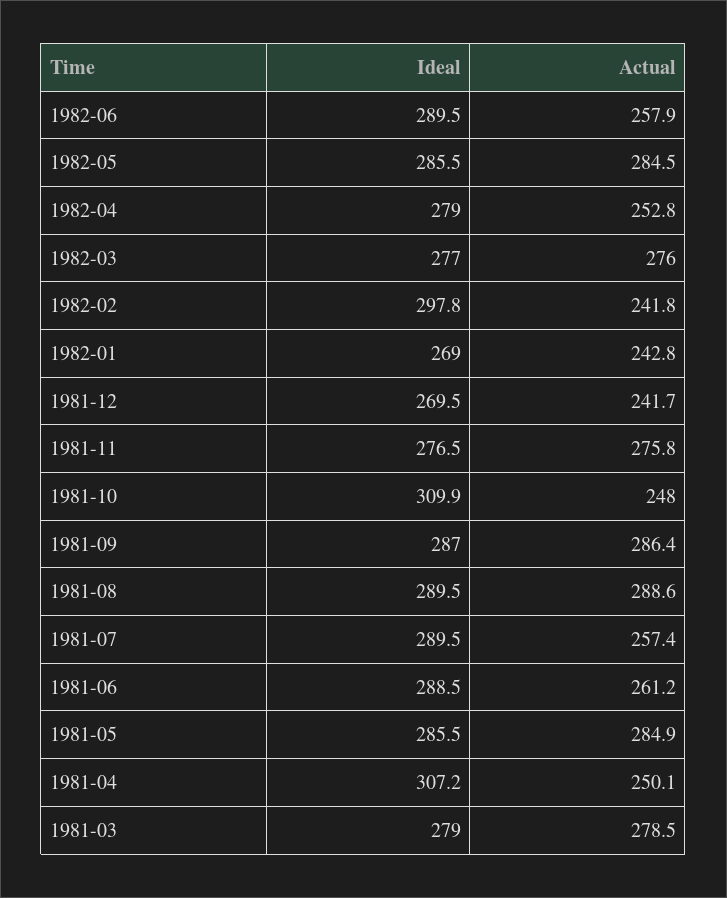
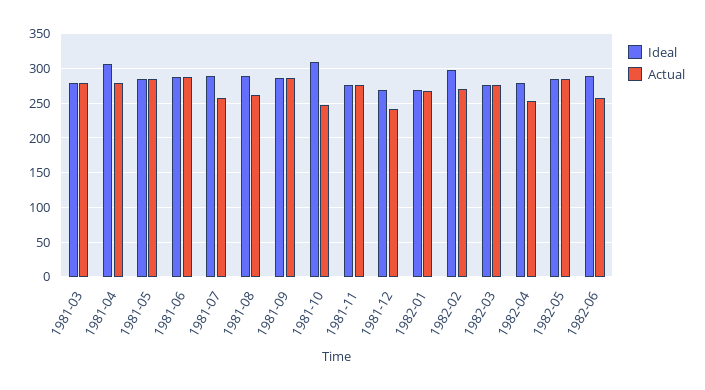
  {
    "Ideal": {
      "1982-06": 289.5,
      "1982-05": 285.5,
      "1982-04": 279,
      "1982-03": 277,
      "1982-02": 297.8,
      "1982-01": 269,
      "1981-12": 269.5,
      "1981-11": 276.5,
      "1981-10": 309.9,
      "1981-09": 287,
      "1981-08": 289.5,
      "1981-07": 289.5,
      "1981-06": 288.5,
      "1981-05": 285.5,
      "1981-04": 307.2,
      "1981-03": 279
    },
    "Actual": {
      "1982-06": 257.9,
      "1982-05": 284.5,
      "1982-04": 252.8,
      "1982-03": 276,
-     "1982-02": 241.8,
+     "1982-02": 270,
-     "1982-01": 242.8,
+     "1982-01": 270,
      "1981-12": 241.7,
      "1981-11": 275.8,
      "1981-10": 248,
      "1981-09": 286.4,
-     "1981-08": 288.6,
+     "1981-08": 260,
      "1981-07": 257.4,
-     "1981-06": 261.2,
+     "1981-06": 290,
      "1981-05": 284.9,
-     "1981-04": 250.1,
+     "1981-04": 280,
      "1981-03": 278.5
    }
  }

